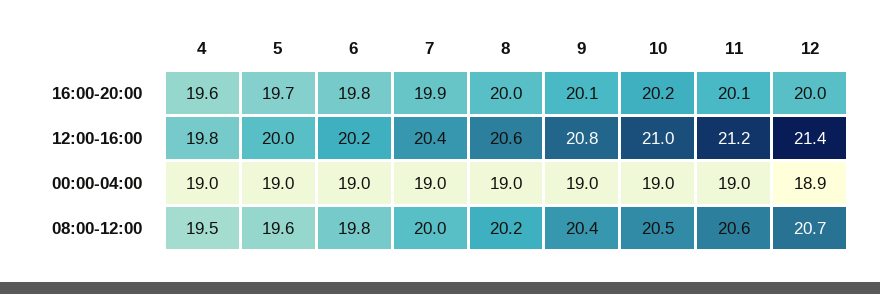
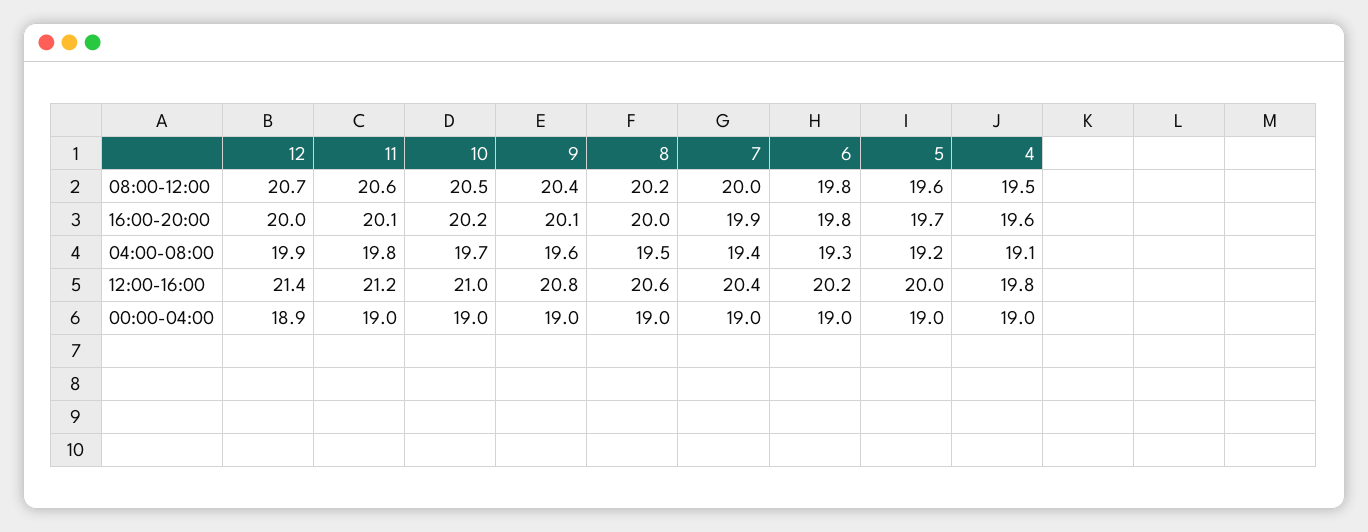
  {
    "4": {
      "16:00-20:00": 19.6,
      "12:00-16:00": 19.8,
      "00:00-04:00": 19,
-     "08:00-12:00": 19.5
+     "08:00-12:00": 19.5,
+     "04:00-08:00": 19.1
    },
    "5": {
      "16:00-20:00": 19.7,
      "12:00-16:00": 20,
      "00:00-04:00": 19,
-     "08:00-12:00": 19.6
+     "08:00-12:00": 19.6,
+     "04:00-08:00": 19.2
    },
    "6": {
      "16:00-20:00": 19.8,
      "12:00-16:00": 20.2,
      "00:00-04:00": 19,
-     "08:00-12:00": 19.8
+     "08:00-12:00": 19.8,
+     "04:00-08:00": 19.3
    },
    "7": {
      "16:00-20:00": 19.9,
      "12:00-16:00": 20.4,
      "00:00-04:00": 19,
-     "08:00-12:00": 20
+     "08:00-12:00": 20,
+     "04:00-08:00": 19.4
    },
    "8": {
      "16:00-20:00": 20,
      "12:00-16:00": 20.6,
      "00:00-04:00": 19,
-     "08:00-12:00": 20.2
+     "08:00-12:00": 20.2,
+     "04:00-08:00": 19.5
    },
    "9": {
      "16:00-20:00": 20.1,
      "12:00-16:00": 20.8,
      "00:00-04:00": 19,
-     "08:00-12:00": 20.4
+     "08:00-12:00": 20.4,
+     "04:00-08:00": 19.6
    },
    "10": {
      "16:00-20:00": 20.2,
      "12:00-16:00": 21,
      "00:00-04:00": 19,
-     "08:00-12:00": 20.5
+     "08:00-12:00": 20.5,
+     "04:00-08:00": 19.7
    },
    "11": {
      "16:00-20:00": 20.1,
      "12:00-16:00": 21.2,
      "00:00-04:00": 19,
-     "08:00-12:00": 20.6
+     "08:00-12:00": 20.6,
+     "04:00-08:00": 19.8
    },
    "12": {
      "16:00-20:00": 20,
      "12:00-16:00": 21.4,
      "00:00-04:00": 18.9,
-     "08:00-12:00": 20.7
+     "08:00-12:00": 20.7,
+     "04:00-08:00": 19.9
    }
  }

